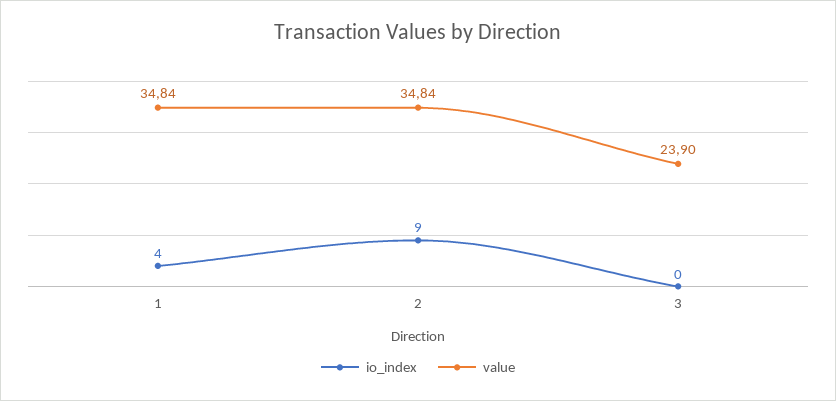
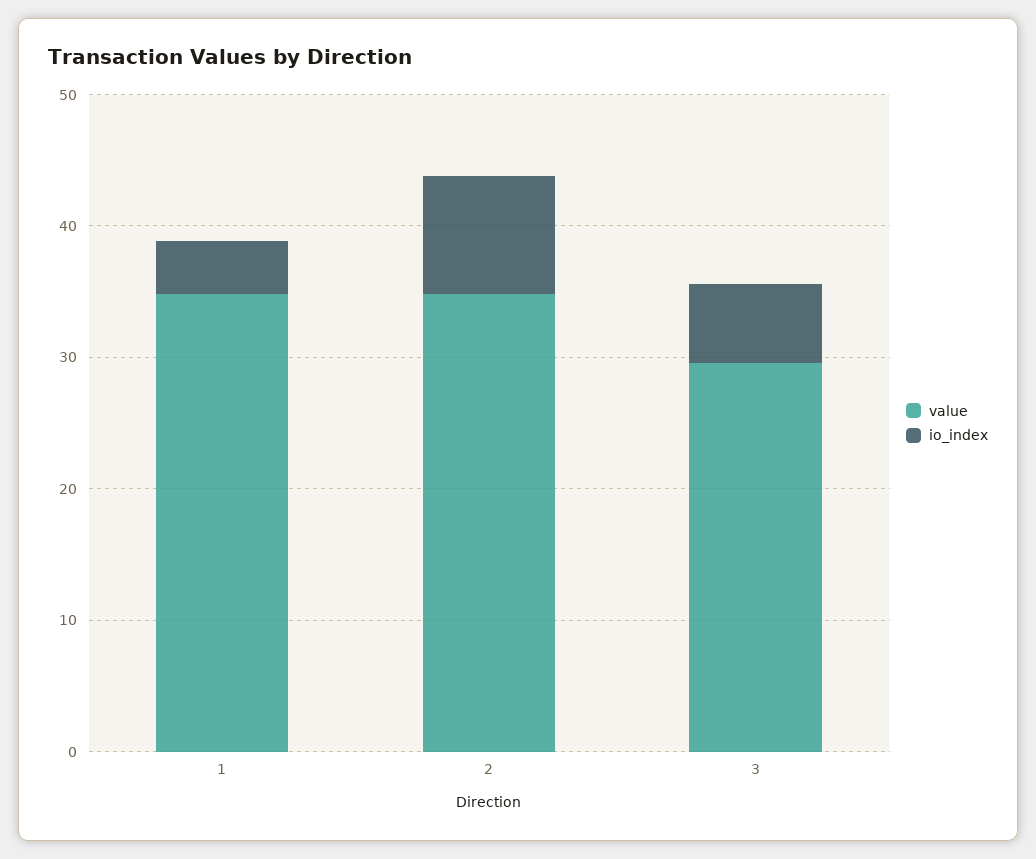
  {
    "io_index": {
      "1": 4,
      "2": 9,
-     "3": 0
+     "3": 6
    },
    "value": {
      "1": 34.84,
      "2": 34.84,
-     "3": 23.9
+     "3": 30
    }
  }

